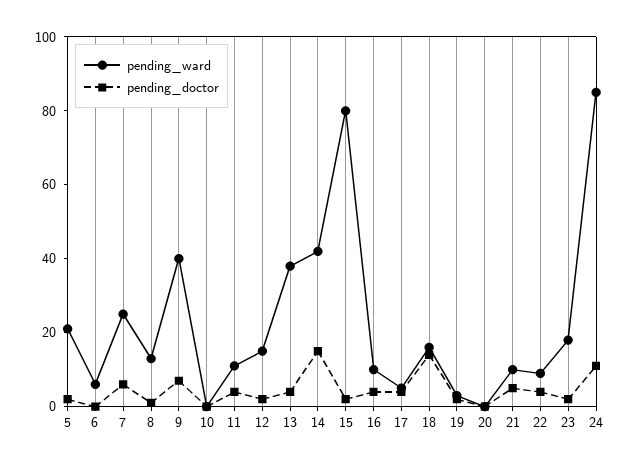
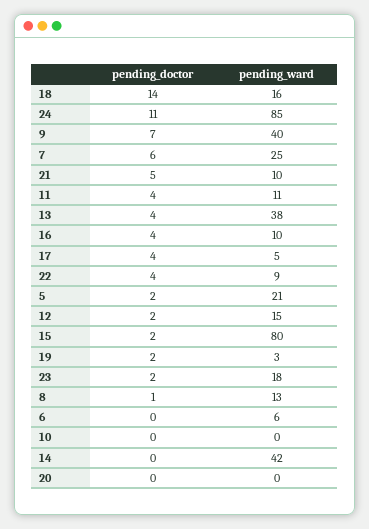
  {
    "pending_ward": {
      "5": 21,
      "6": 6,
      "7": 25,
      "8": 13,
      "9": 40,
      "10": 0,
      "11": 11,
      "12": 15,
      "13": 38,
      "14": 42,
      "15": 80,
      "16": 10,
      "17": 5,
      "18": 16,
      "19": 3,
      "20": 0,
      "21": 10,
      "22": 9,
      "23": 18,
      "24": 85
    },
    "pending_doctor": {
      "5": 2,
      "6": 0,
      "7": 6,
      "8": 1,
      "9": 7,
      "10": 0,
      "11": 4,
      "12": 2,
      "13": 4,
-     "14": 15,
+     "14": 0,
      "15": 2,
      "16": 4,
      "17": 4,
      "18": 14,
      "19": 2,
      "20": 0,
      "21": 5,
      "22": 4,
      "23": 2,
      "24": 11
    }
  }

